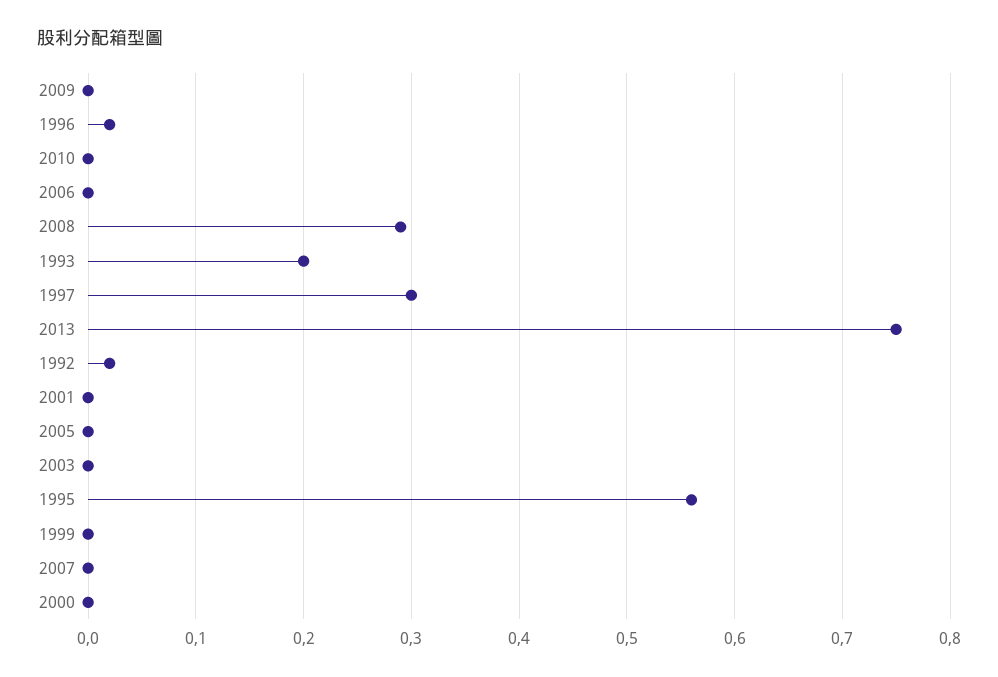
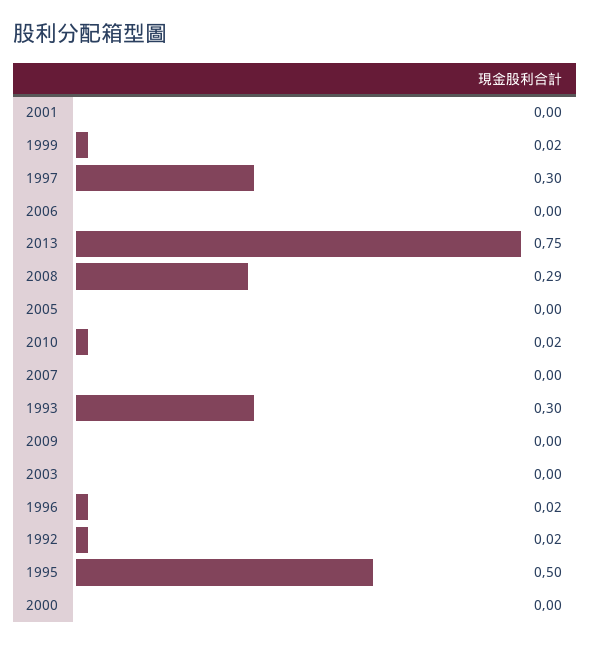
  {
    "2009": 0,
    "1996": 0.02,
-   "2010": 0,
+   "2010": 0.02,
    "2006": 0,
    "2008": 0.29,
-   "1993": 0.2,
+   "1993": 0.3,
    "1997": 0.3,
    "2013": 0.75,
    "1992": 0.02,
    "2001": 0,
    "2005": 0,
    "2003": 0,
-   "1995": 0.56,
+   "1995": 0.5,
-   "1999": 0,
+   "1999": 0.02,
    "2007": 0,
    "2000": 0
  }

